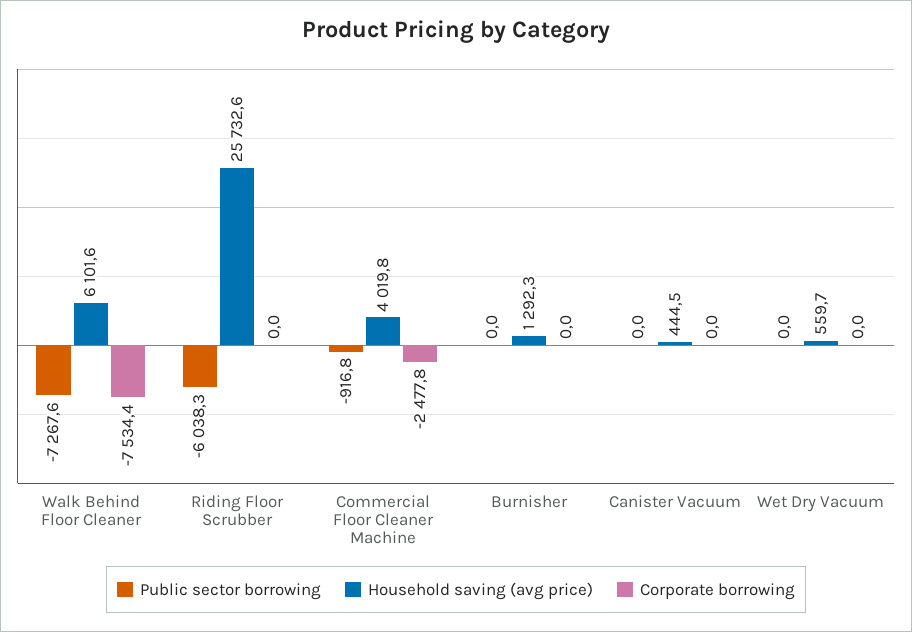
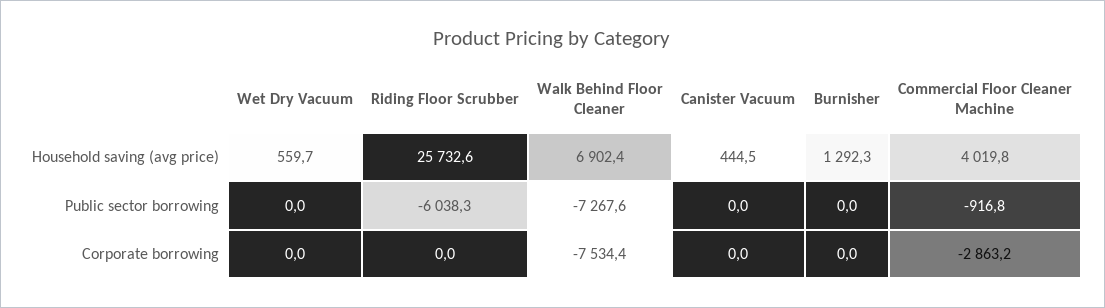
  {
    "Public sector borrowing": {
      "Walk Behind Floor Cleaner": -7267.6,
      "Riding Floor Scrubber": -6038.3,
      "Commercial Floor Cleaner Machine": -916.8,
      "Burnisher": 0,
      "Canister Vacuum": 0,
      "Wet Dry Vacuum": 0
    },
    "Household saving (avg price)": {
-     "Walk Behind Floor Cleaner": 6101.6,
+     "Walk Behind Floor Cleaner": 6902.4,
      "Riding Floor Scrubber": 25732.6,
      "Commercial Floor Cleaner Machine": 4019.8,
      "Burnisher": 1292.3,
      "Canister Vacuum": 444.5,
      "Wet Dry Vacuum": 559.7
    },
    "Corporate borrowing": {
      "Walk Behind Floor Cleaner": -7534.4,
      "Riding Floor Scrubber": 0,
-     "Commercial Floor Cleaner Machine": -2477.8,
+     "Commercial Floor Cleaner Machine": -2863.2,
      "Burnisher": 0,
      "Canister Vacuum": 0,
      "Wet Dry Vacuum": 0
    }
  }

